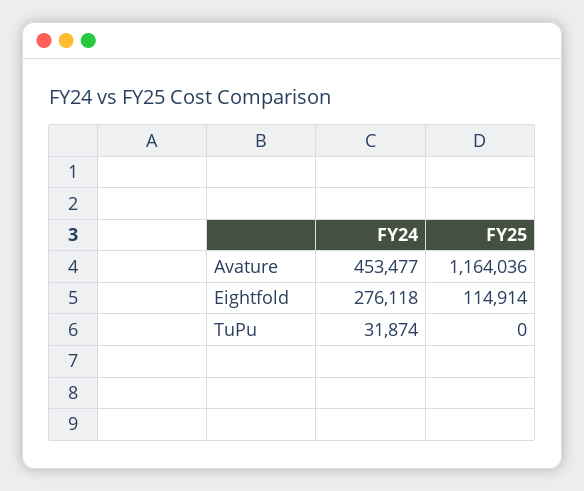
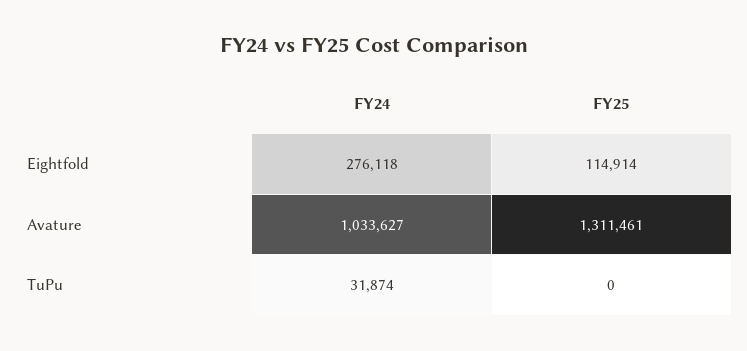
  {
    "FY24": {
-     "Avature": 453477,
+     "Avature": 1033627,
      "Eightfold": 276118,
      "TuPu": 31874
    },
    "FY25": {
-     "Avature": 1164036,
+     "Avature": 1311461,
      "Eightfold": 114914,
      "TuPu": 0
    }
  }

